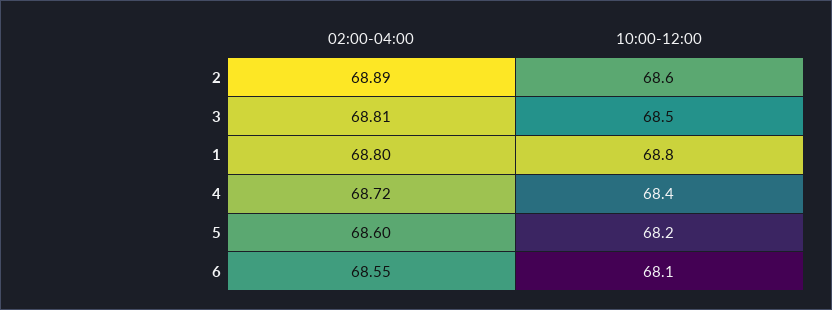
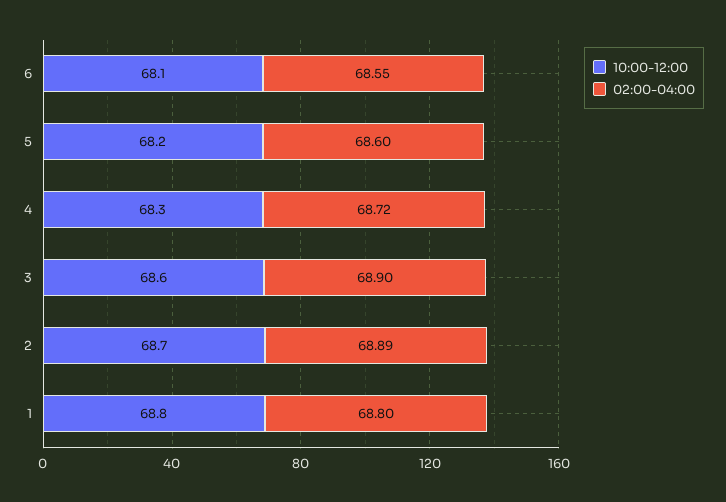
  {
    "02:00-04:00": {
      "2": 68.89,
-     "3": 68.81,
+     "3": 68.9,
      "1": 68.8,
      "4": 68.72,
      "5": 68.6,
      "6": 68.55
    },
    "10:00-12:00": {
-     "2": 68.6,
+     "2": 68.7,
-     "3": 68.5,
+     "3": 68.6,
      "1": 68.8,
-     "4": 68.4,
+     "4": 68.3,
      "5": 68.2,
      "6": 68.1
    }
  }

